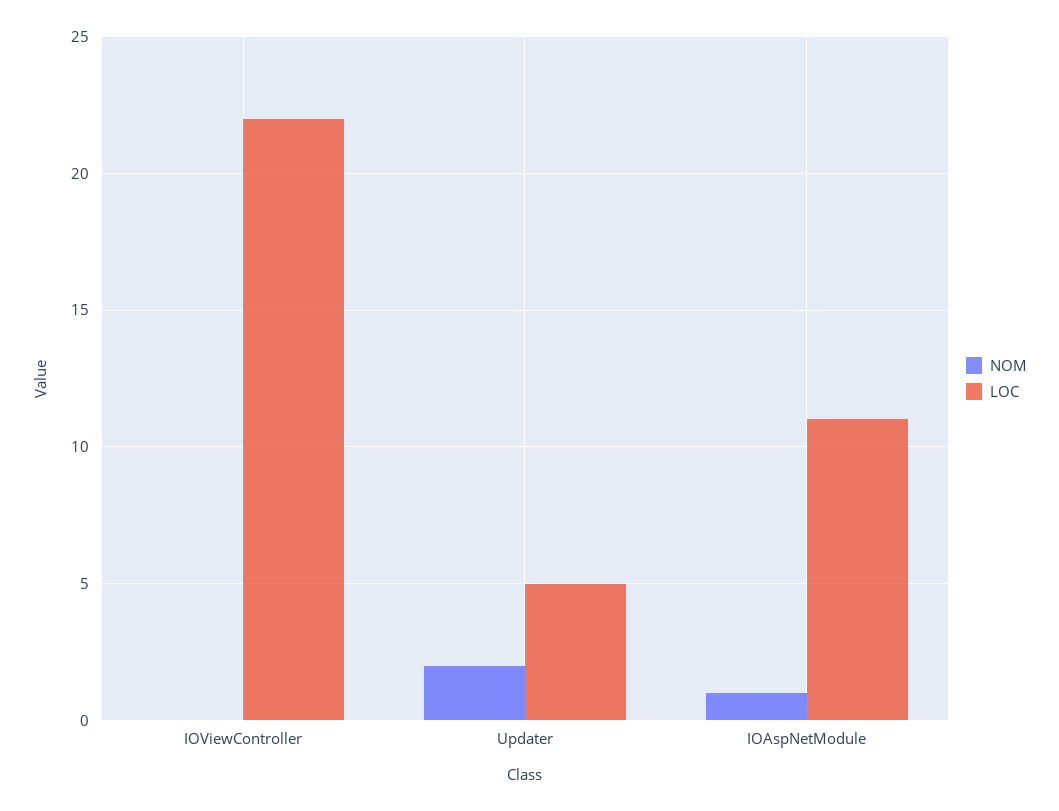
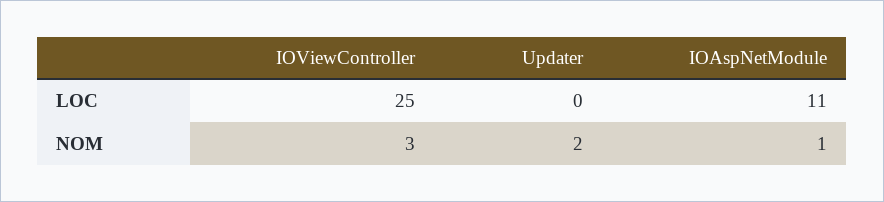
  {
    "NOM": {
-     "IOViewController": 0,
+     "IOViewController": 3,
      "Updater": 2,
      "IOAspNetModule": 1
    },
    "LOC": {
-     "IOViewController": 22,
+     "IOViewController": 25,
-     "Updater": 5,
+     "Updater": 0,
      "IOAspNetModule": 11
    }
  }

